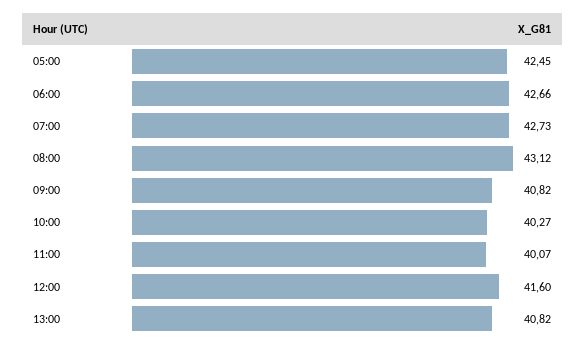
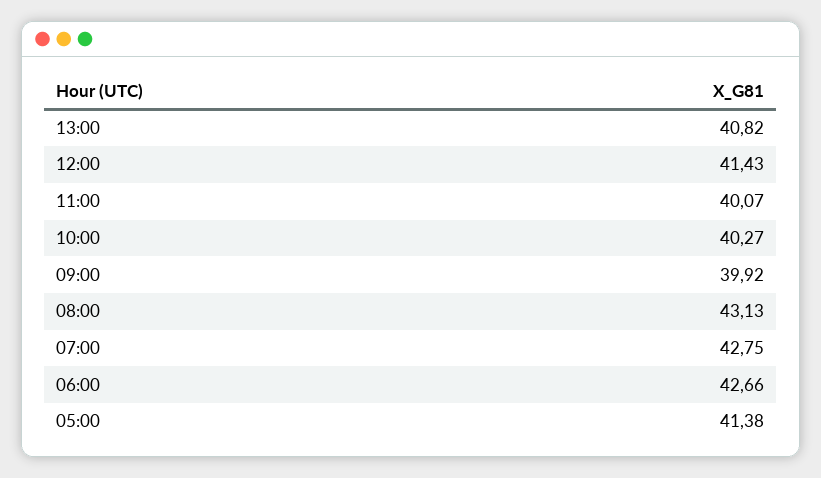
  {
-   "05:00": 42.45,
+   "05:00": 41.38,
    "06:00": 42.66,
-   "07:00": 42.73,
+   "07:00": 42.75,
-   "08:00": 43.12,
+   "08:00": 43.13,
-   "09:00": 40.82,
+   "09:00": 39.92,
    "10:00": 40.27,
    "11:00": 40.07,
-   "12:00": 41.6,
+   "12:00": 41.43,
    "13:00": 40.82
  }

